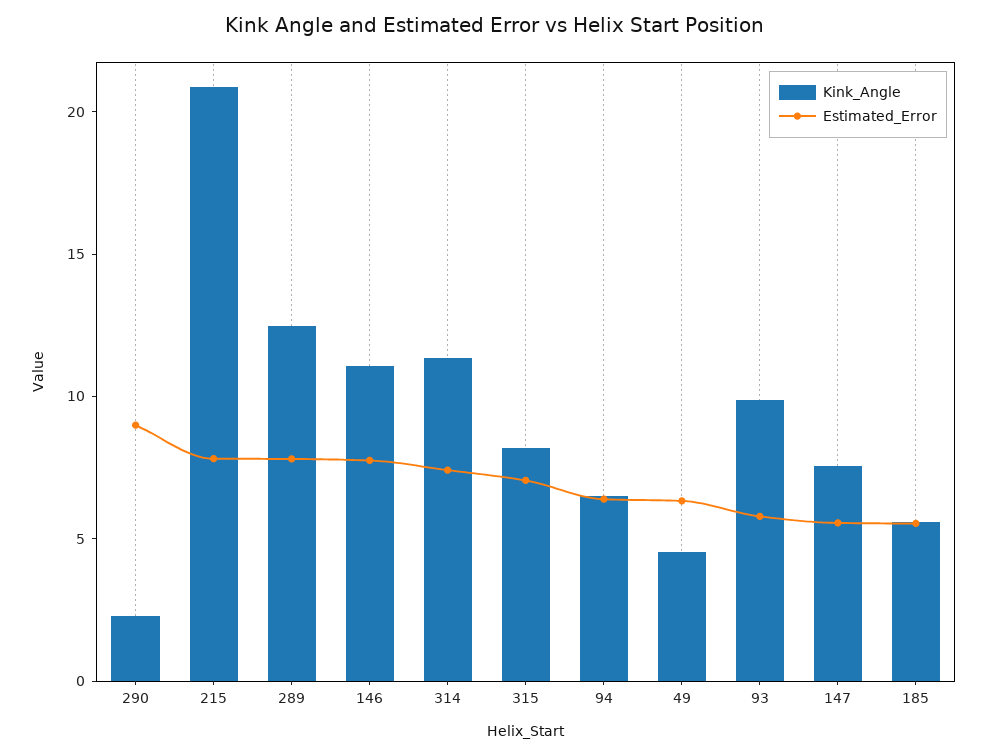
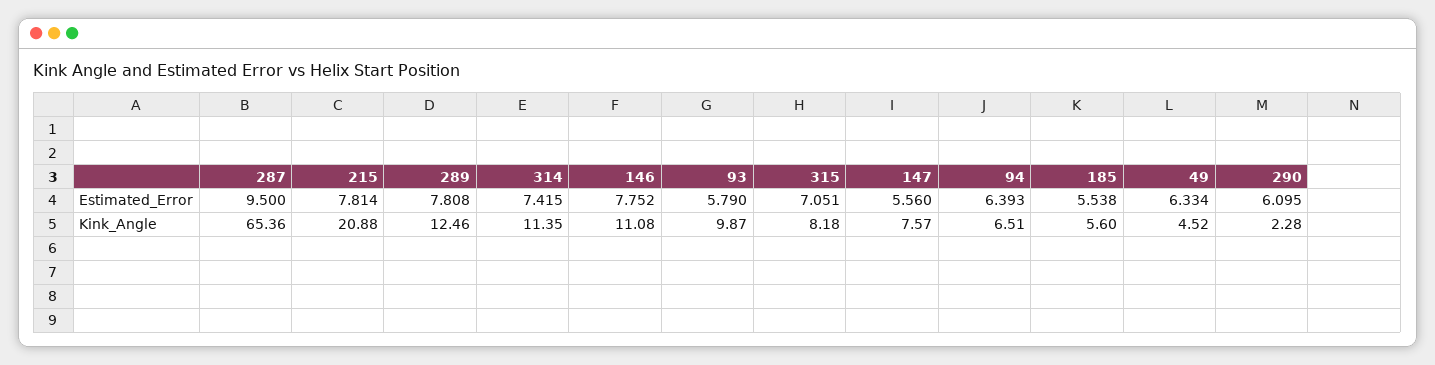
  {
    "Kink_Angle": {
      "290": 2.28,
      "215": 20.88,
      "289": 12.46,
      "146": 11.08,
      "314": 11.35,
      "315": 8.18,
      "94": 6.51,
      "49": 4.52,
      "93": 9.87,
      "147": 7.57,
-     "185": 5.6
+     "185": 5.6,
+     "287": 65.36
    },
    "Estimated_Error": {
-     "290": 9,
+     "290": 6.095,
      "215": 7.814,
      "289": 7.808,
      "146": 7.752,
      "314": 7.415,
      "315": 7.051,
      "94": 6.393,
      "49": 6.334,
      "93": 5.79,
      "147": 5.56,
-     "185": 5.538
+     "185": 5.538,
+     "287": 9.5
    }
  }

